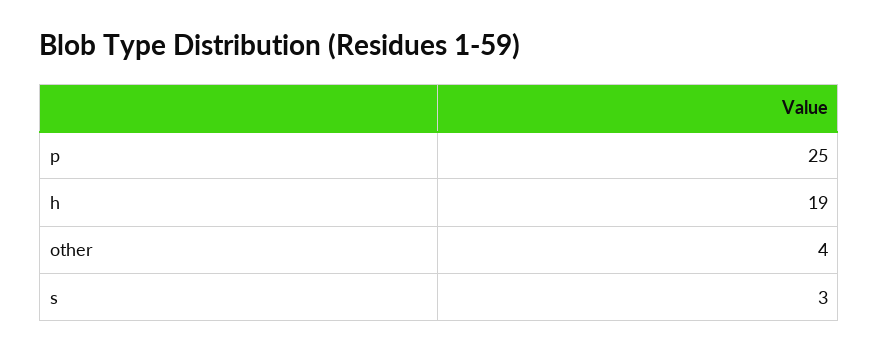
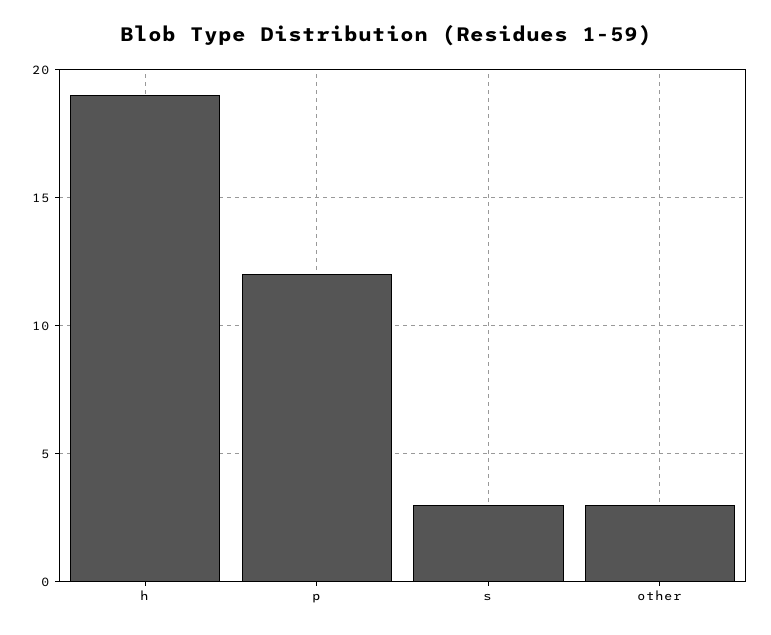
  {
-   "p": 25,
+   "p": 12,
    "h": 19,
-   "other": 4,
+   "other": 3,
    "s": 3
  }

